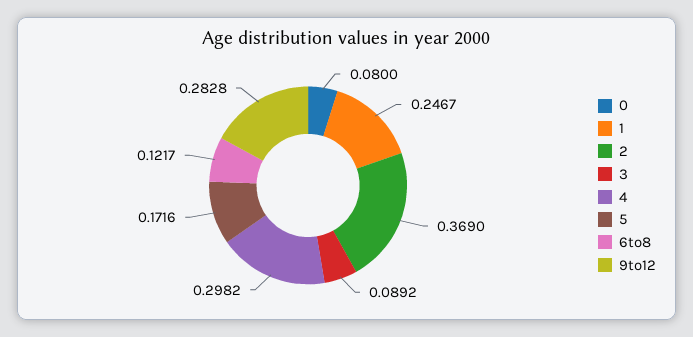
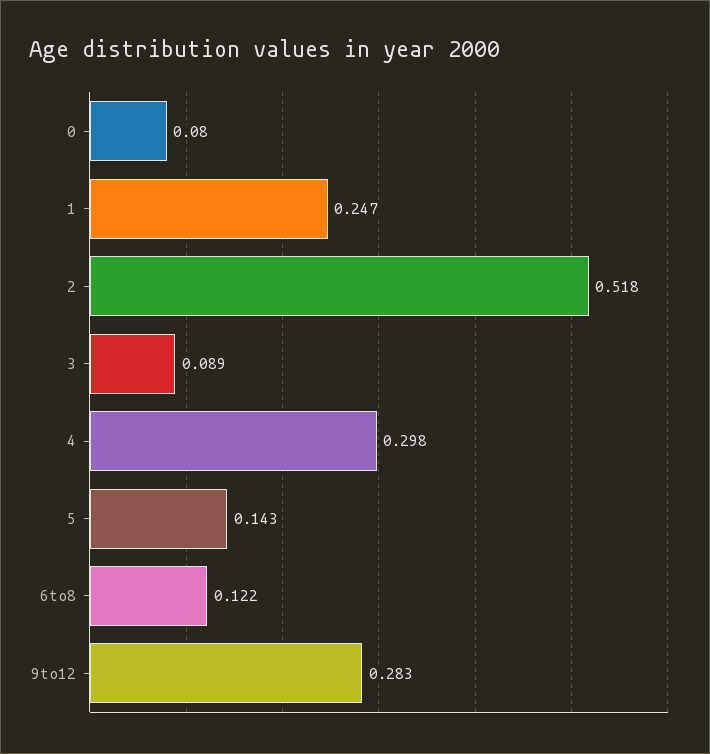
  {
    "0": 0.08,
    "1": 0.2467,
-   "2": 0.369,
+   "2": 0.518,
    "3": 0.0892,
    "4": 0.2982,
-   "5": 0.1716,
+   "5": 0.143,
    "6to8": 0.1217,
    "9to12": 0.2828
  }

